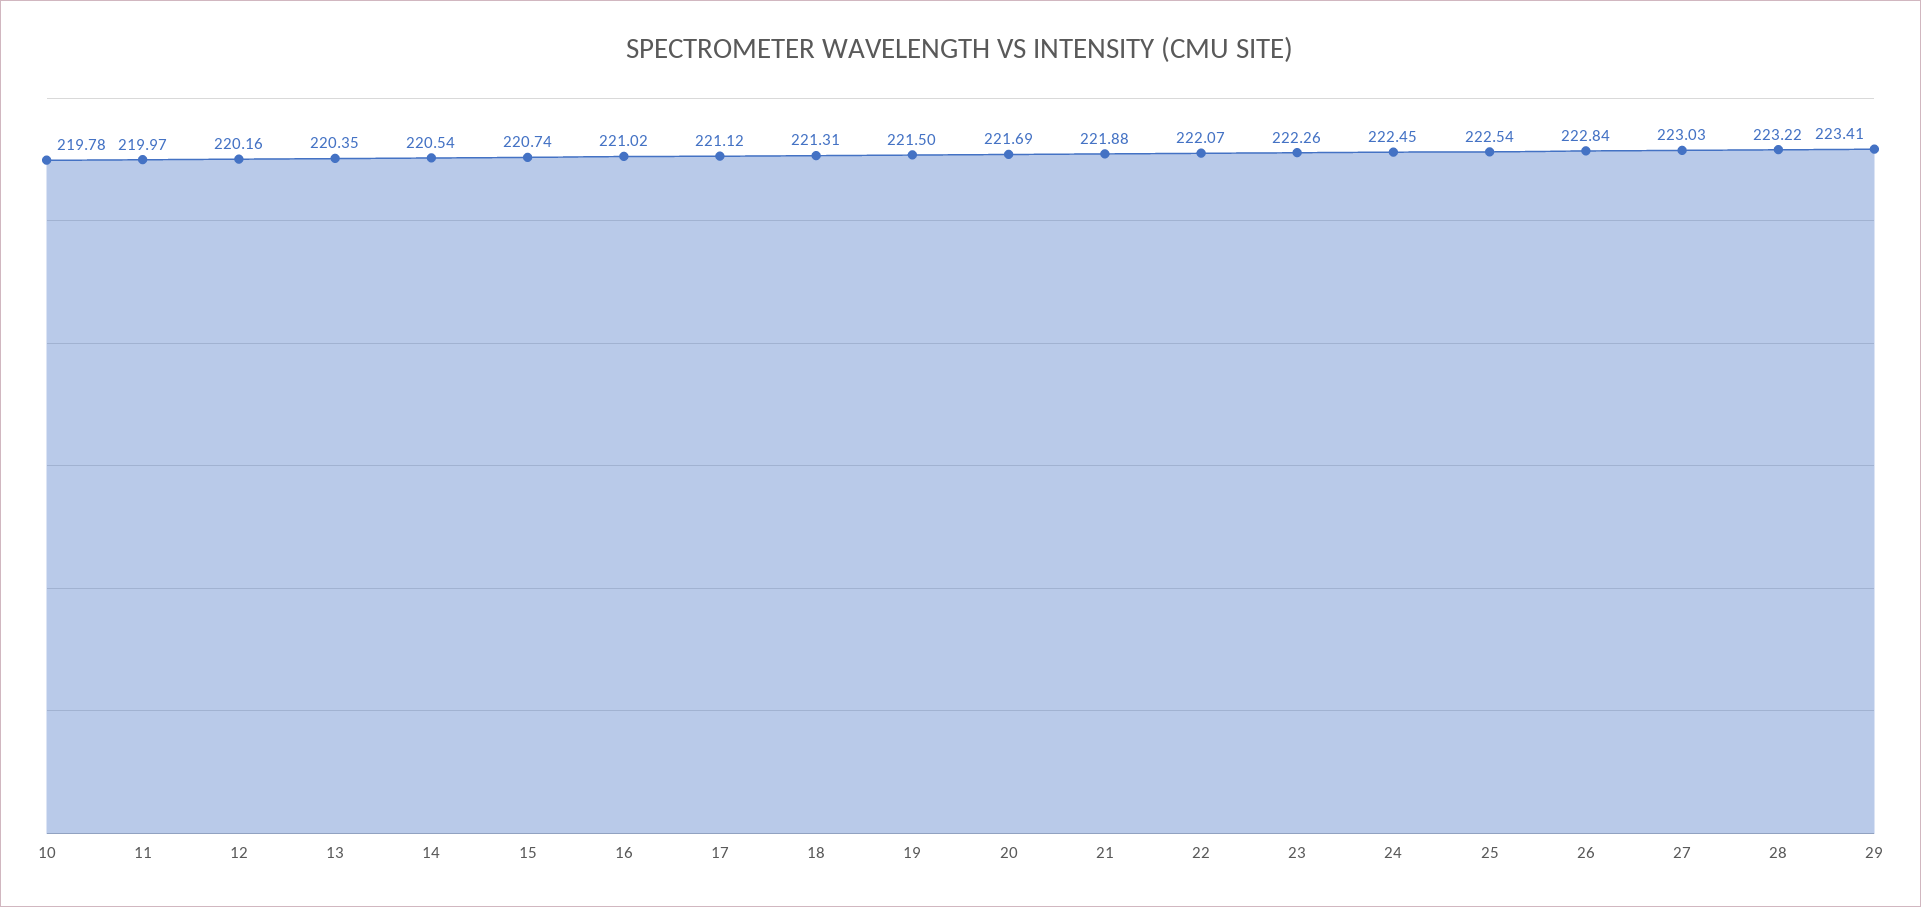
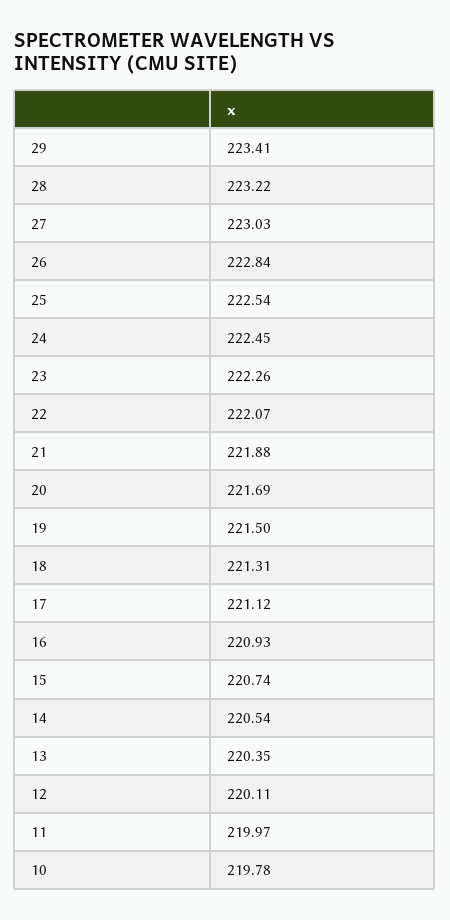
  {
    "10": 219.78,
    "11": 219.97,
-   "12": 220.16,
+   "12": 220.11,
    "13": 220.35,
    "14": 220.54,
    "15": 220.74,
-   "16": 221.02,
+   "16": 220.93,
    "17": 221.12,
    "18": 221.31,
    "19": 221.5,
    "20": 221.69,
    "21": 221.88,
    "22": 222.07,
    "23": 222.26,
    "24": 222.45,
    "25": 222.54,
    "26": 222.84,
    "27": 223.03,
    "28": 223.22,
    "29": 223.41
  }

